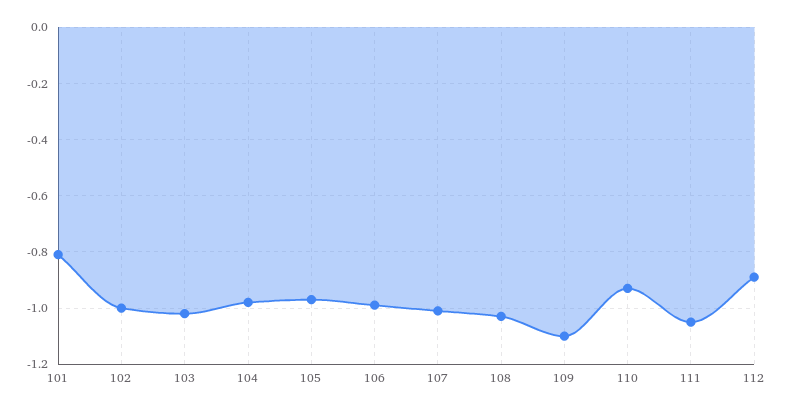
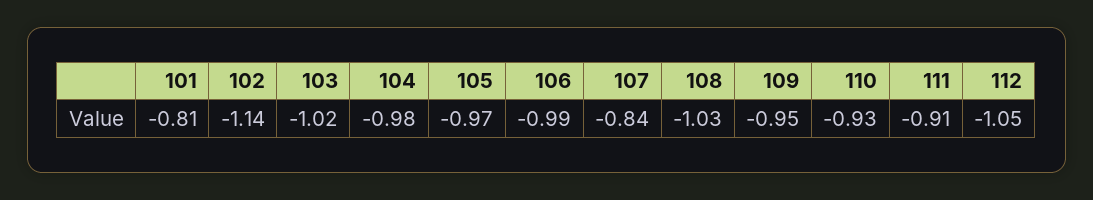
  {
    "101": -0.81,
-   "102": -1,
+   "102": -1.14,
    "103": -1.02,
    "104": -0.98,
    "105": -0.97,
    "106": -0.99,
-   "107": -1,
+   "107": -0.84,
    "108": -1.03,
-   "109": -1.1,
+   "109": -0.95,
    "110": -0.93,
-   "111": -1.05,
+   "111": -0.91,
-   "112": -0.9
+   "112": -1.05
  }

